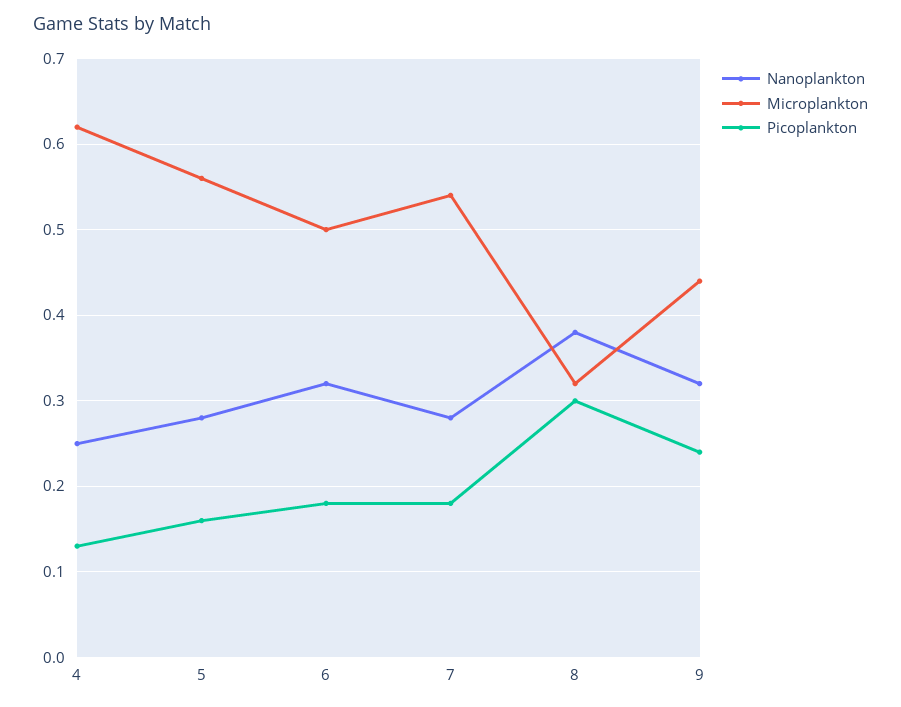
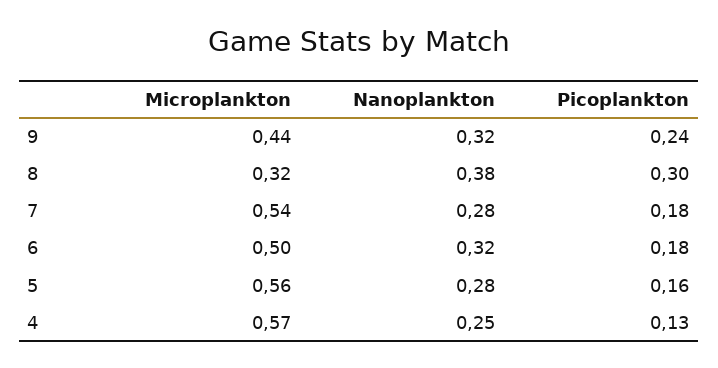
  {
    "Nanoplankton": {
      "4": 0.25,
      "5": 0.28,
      "6": 0.32,
      "7": 0.28,
      "8": 0.38,
      "9": 0.32
    },
    "Microplankton": {
-     "4": 0.62,
+     "4": 0.57,
      "5": 0.56,
      "6": 0.5,
      "7": 0.54,
      "8": 0.32,
      "9": 0.44
    },
    "Picoplankton": {
      "4": 0.13,
      "5": 0.16,
      "6": 0.18,
      "7": 0.18,
      "8": 0.3,
      "9": 0.24
    }
  }

